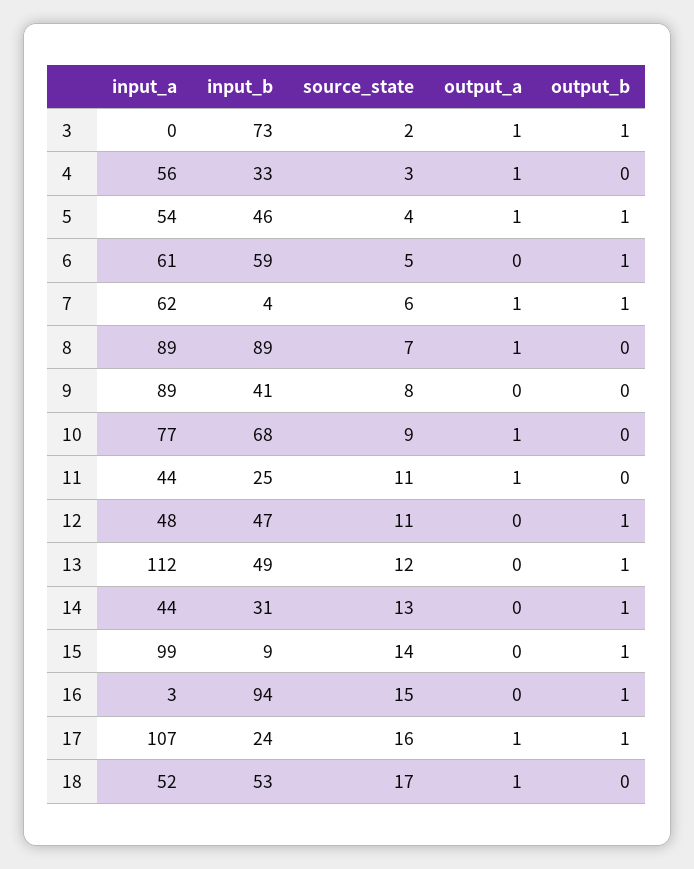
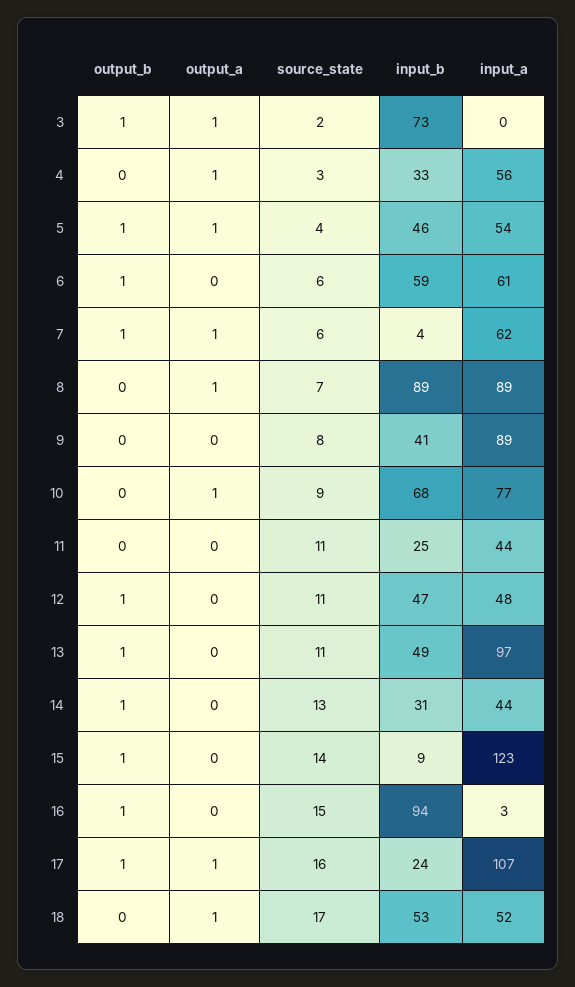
  {
    "input_a": {
      "3": 0,
      "4": 56,
      "5": 54,
      "6": 61,
      "7": 62,
      "8": 89,
      "9": 89,
      "10": 77,
      "11": 44,
      "12": 48,
-     "13": 112,
+     "13": 97,
      "14": 44,
-     "15": 99,
+     "15": 123,
      "16": 3,
      "17": 107,
      "18": 52
    },
    "input_b": {
      "3": 73,
      "4": 33,
      "5": 46,
      "6": 59,
      "7": 4,
      "8": 89,
      "9": 41,
      "10": 68,
      "11": 25,
      "12": 47,
      "13": 49,
      "14": 31,
      "15": 9,
      "16": 94,
      "17": 24,
      "18": 53
    },
    "source_state": {
      "3": 2,
      "4": 3,
      "5": 4,
-     "6": 5,
+     "6": 6,
      "7": 6,
      "8": 7,
      "9": 8,
      "10": 9,
      "11": 11,
      "12": 11,
-     "13": 12,
+     "13": 11,
      "14": 13,
      "15": 14,
      "16": 15,
      "17": 16,
      "18": 17
    },
    "output_a": {
      "3": 1,
      "4": 1,
      "5": 1,
      "6": 0,
      "7": 1,
      "8": 1,
      "9": 0,
      "10": 1,
-     "11": 1,
+     "11": 0,
      "12": 0,
      "13": 0,
      "14": 0,
      "15": 0,
      "16": 0,
      "17": 1,
      "18": 1
    },
    "output_b": {
      "3": 1,
      "4": 0,
      "5": 1,
      "6": 1,
      "7": 1,
      "8": 0,
      "9": 0,
      "10": 0,
      "11": 0,
      "12": 1,
      "13": 1,
      "14": 1,
      "15": 1,
      "16": 1,
      "17": 1,
      "18": 0
    }
  }

